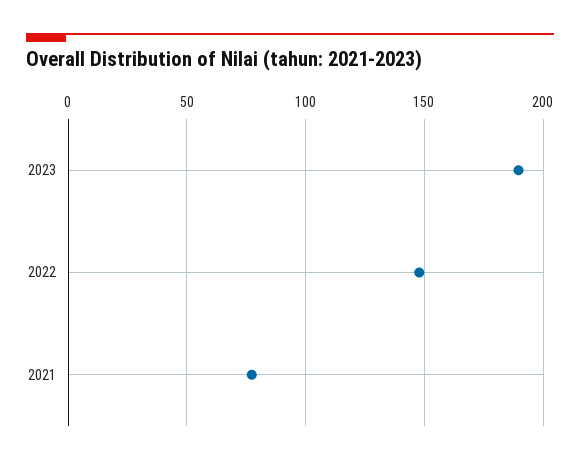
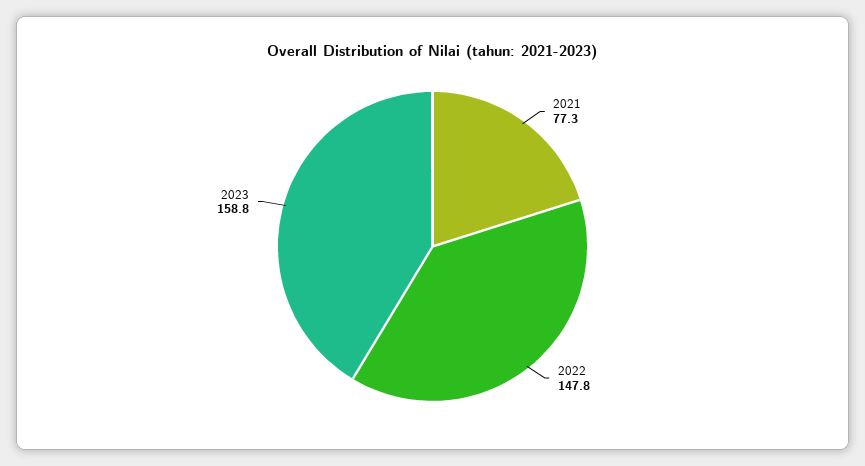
  {
-   "2023": 190,
+   "2023": 158.8,
    "2022": 147.8,
    "2021": 77.3
  }

